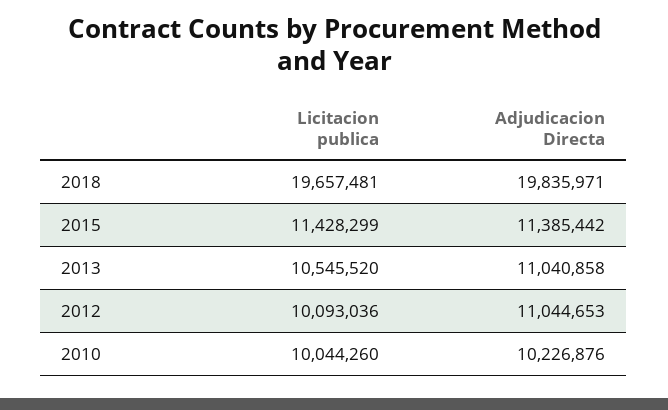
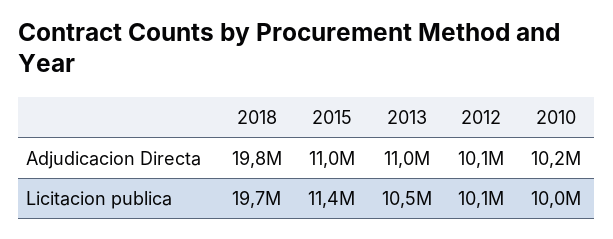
  {
    "Licitacion publica": {
      "2018": 19657481,
      "2015": 11428299,
      "2013": 10545520,
      "2012": 10093036,
      "2010": 10044260
    },
    "Adjudicacion Directa": {
      "2018": 19835971,
-     "2015": 11385442,
+     "2015": 11000000,
      "2013": 11040858,
-     "2012": 11044653,
+     "2012": 10100000,
      "2010": 10226876
    }
  }

